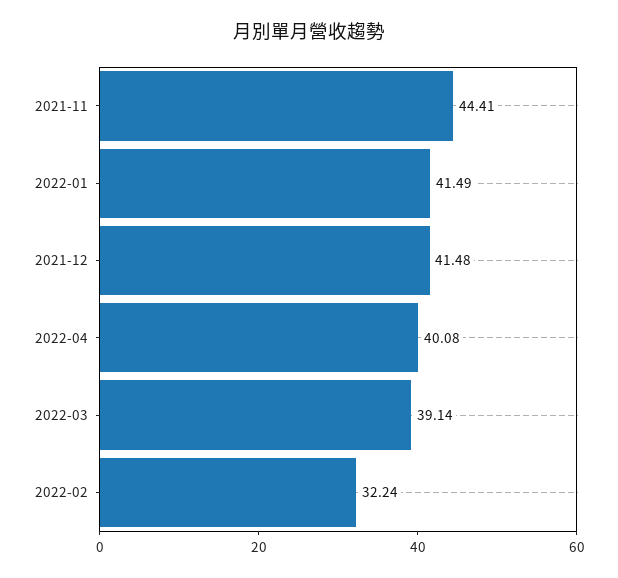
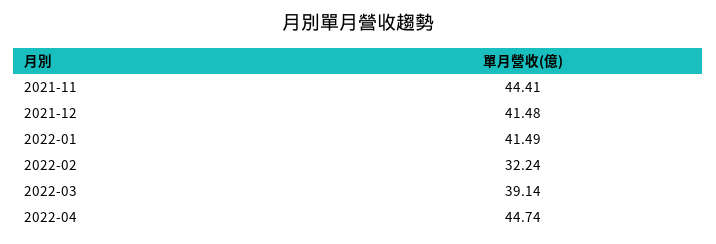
  {
    "2021-11": 44.41,
    "2022-01": 41.49,
    "2021-12": 41.48,
-   "2022-04": 40.08,
+   "2022-04": 44.74,
    "2022-03": 39.14,
    "2022-02": 32.24
  }

